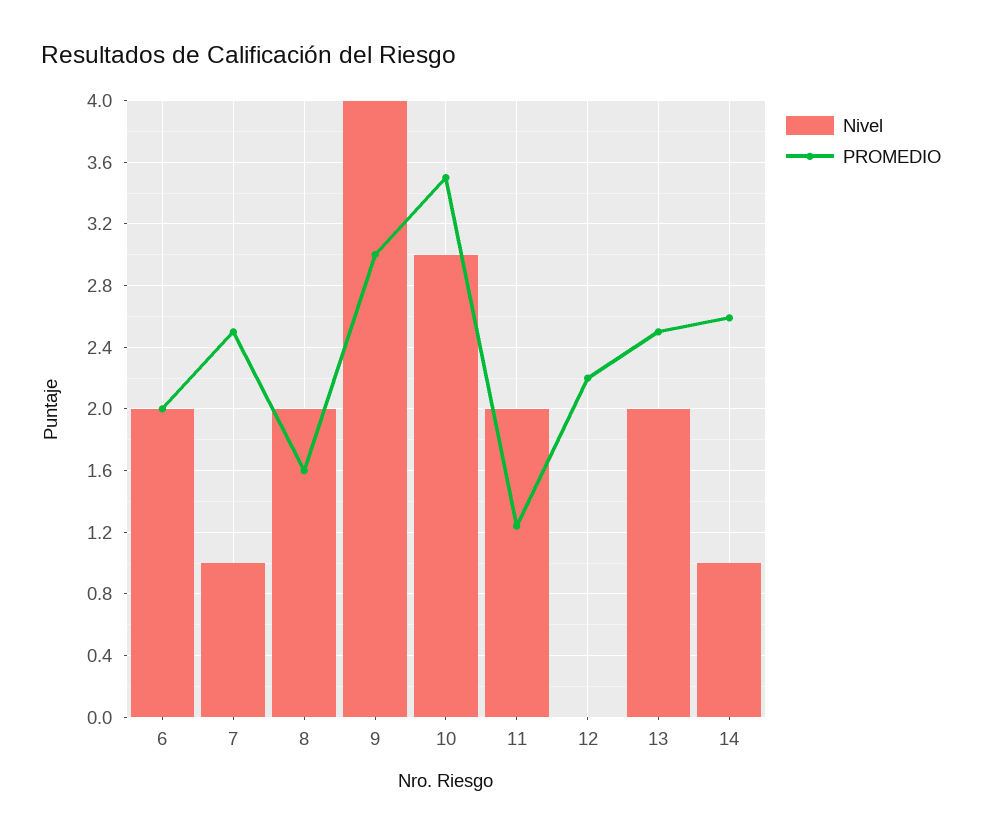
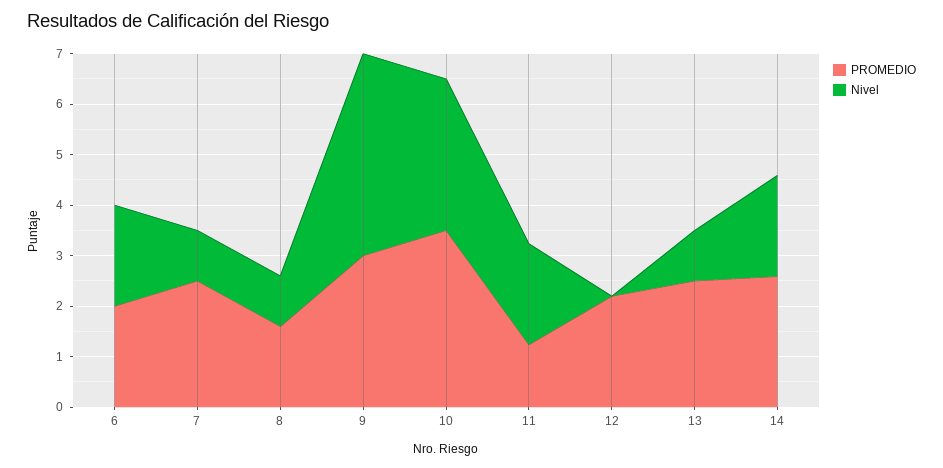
  {
    "Nivel": {
      "6": 2,
      "7": 1,
-     "8": 2,
+     "8": 1,
      "9": 4,
      "10": 3,
      "11": 2,
      "12": 0,
-     "13": 2,
+     "13": 1,
-     "14": 1
+     "14": 2
    },
    "PROMEDIO": {
      "6": 2,
      "7": 2.5,
      "8": 1.6,
      "9": 3,
      "10": 3.5,
      "11": 1.25,
      "12": 2.2,
      "13": 2.5,
      "14": 2.6
    }
  }

